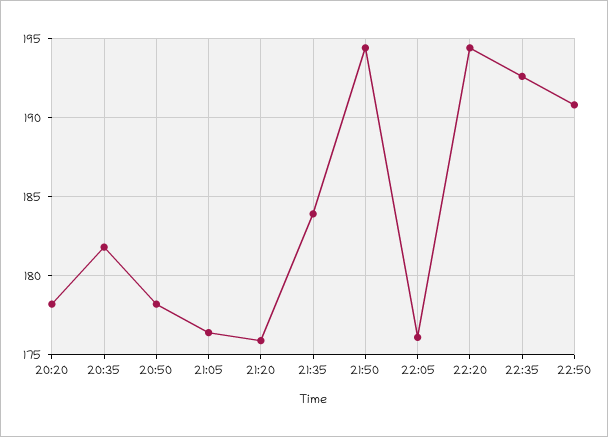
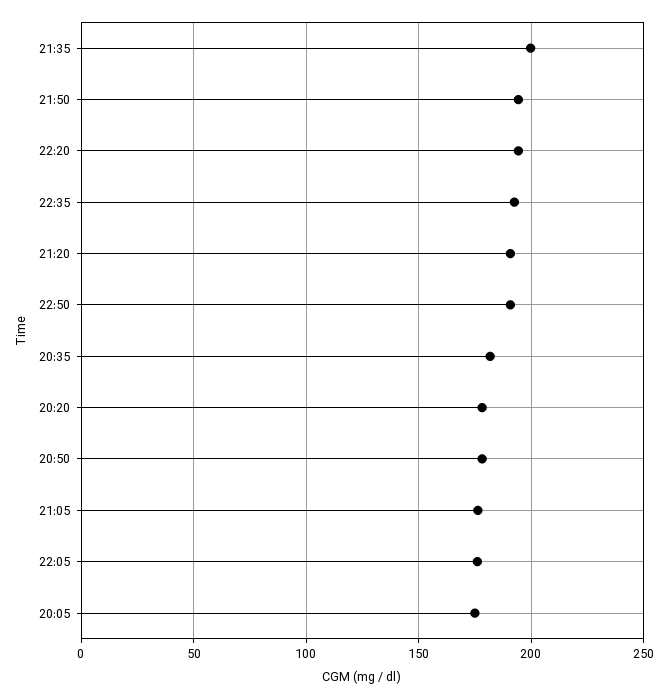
  {
    "20:20": 178,
    "20:35": 182,
    "20:50": 178,
    "21:05": 176.5,
-   "21:20": 176,
+   "21:20": 190,
-   "21:35": 184,
+   "21:35": 200,
    "21:50": 194.5,
    "22:05": 176,
    "22:20": 194.5,
    "22:35": 192.5,
-   "22:50": 191
+   "22:50": 191,
+   "20:05": 175
  }

